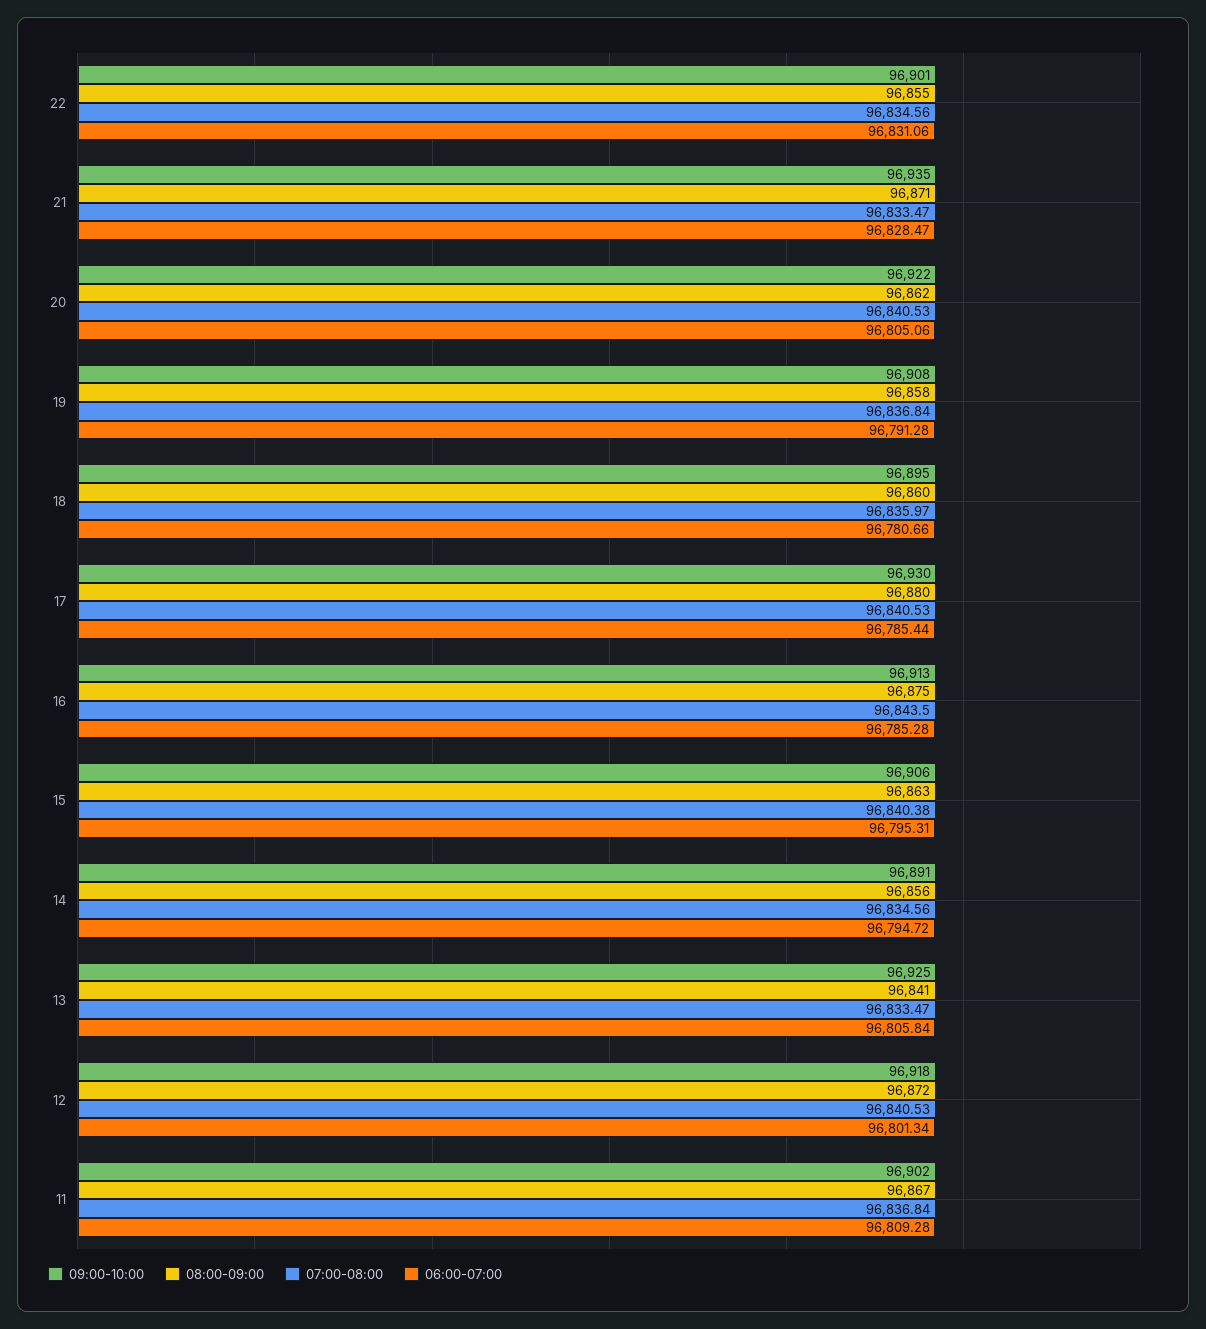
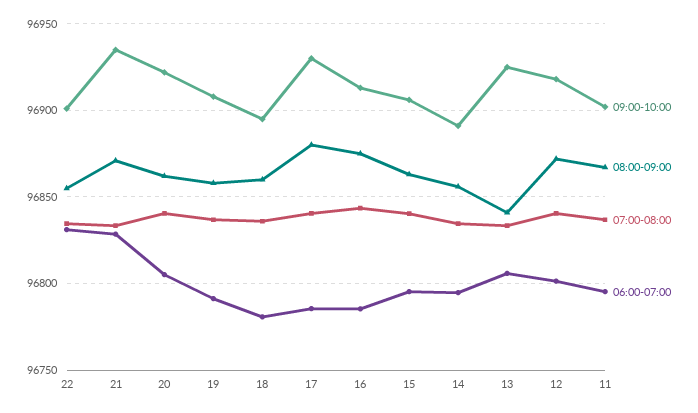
  {
    "09:00-10:00": {
      "22": 96901,
      "21": 96935,
      "20": 96922,
      "19": 96908,
      "18": 96895,
      "17": 96930,
      "16": 96913,
      "15": 96906,
      "14": 96891,
      "13": 96925,
      "12": 96918,
      "11": 96902
    },
    "08:00-09:00": {
      "22": 96855,
      "21": 96871,
      "20": 96862,
      "19": 96858,
      "18": 96860,
      "17": 96880,
      "16": 96875,
      "15": 96863,
      "14": 96856,
      "13": 96841,
      "12": 96872,
      "11": 96867
    },
    "07:00-08:00": {
      "22": 96834.56,
      "21": 96833.47,
      "20": 96840.53,
      "19": 96836.84,
      "18": 96835.97,
      "17": 96840.53,
      "16": 96843.5,
      "15": 96840.38,
      "14": 96834.56,
      "13": 96833.47,
      "12": 96840.53,
      "11": 96836.84
    },
    "06:00-07:00": {
      "22": 96831.06,
      "21": 96828.47,
      "20": 96805.06,
      "19": 96791.28,
      "18": 96780.66,
      "17": 96785.44,
      "16": 96785.28,
      "15": 96795.31,
      "14": 96794.72,
      "13": 96805.84,
      "12": 96801.34,
-     "11": 96809.28
+     "11": 96795
    }
  }

